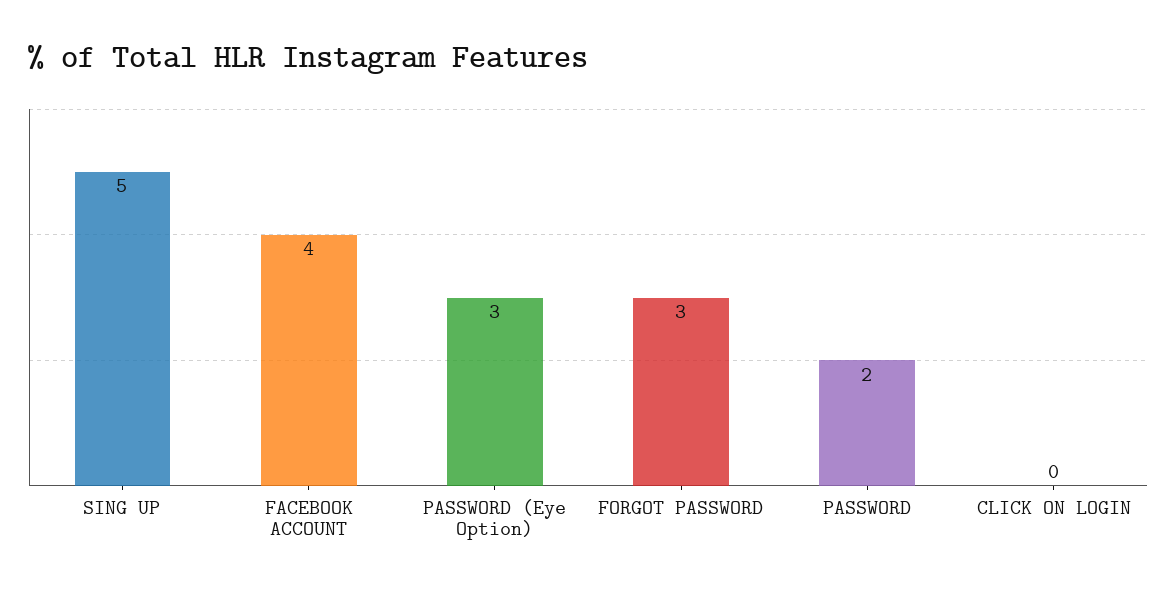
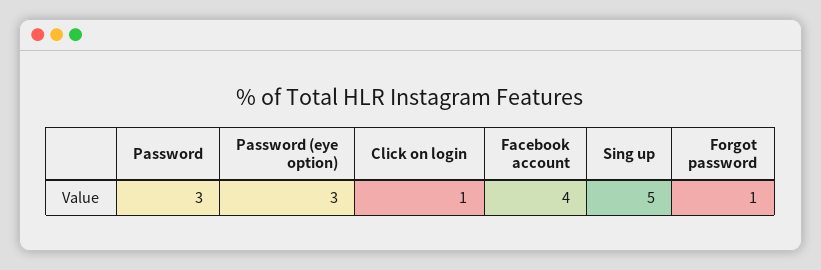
  {
    "SING UP": 5,
    "FACEBOOK ACCOUNT": 4,
    "PASSWORD (Eye Option)": 3,
-   "FORGOT PASSWORD": 3,
+   "FORGOT PASSWORD": 1,
-   "PASSWORD": 2,
+   "PASSWORD": 3,
-   "CLICK ON LOGIN": 0
+   "CLICK ON LOGIN": 1
  }

